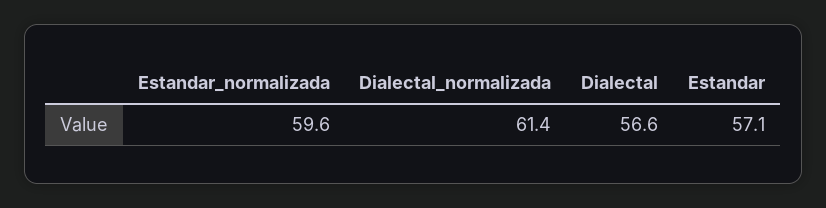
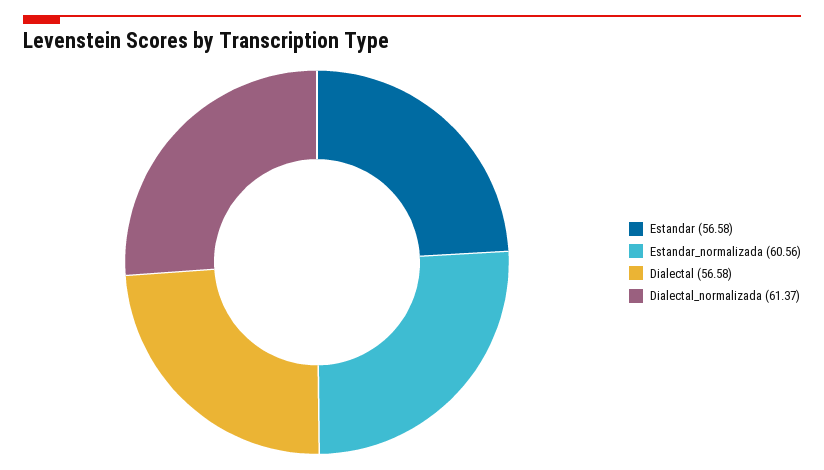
  {
-   "Estandar_normalizada": 59.6,
+   "Estandar_normalizada": 60.56,
    "Dialectal_normalizada": 61.37,
    "Dialectal": 56.58,
-   "Estandar": 57.1
+   "Estandar": 56.58
  }

